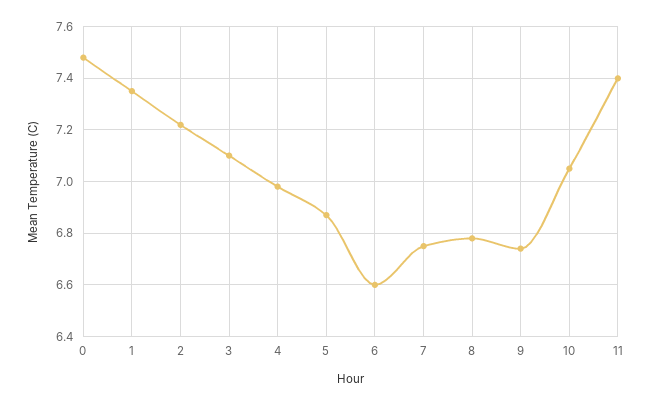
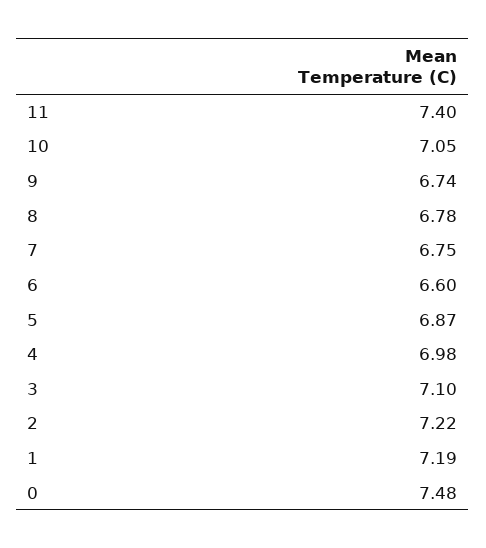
  {
    "0": 7.48,
-   "1": 7.35,
+   "1": 7.19,
    "2": 7.22,
    "3": 7.1,
    "4": 6.98,
    "5": 6.87,
    "6": 6.6,
    "7": 6.75,
    "8": 6.78,
    "9": 6.74,
    "10": 7.05,
    "11": 7.4
  }

